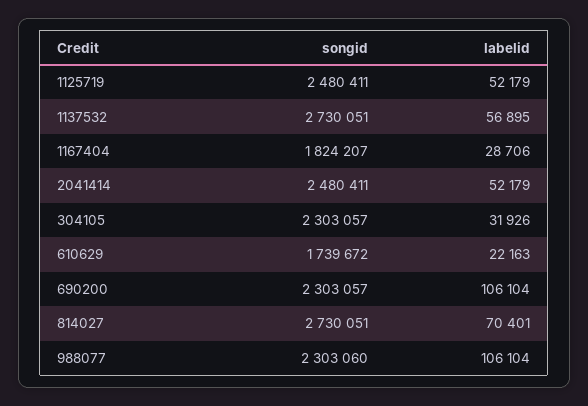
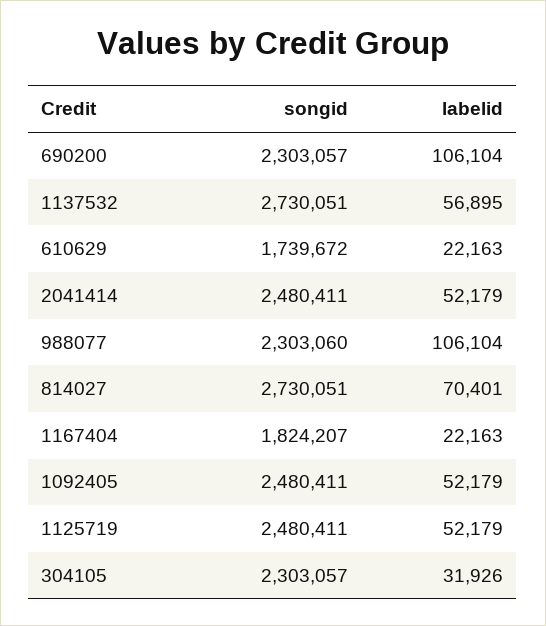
  {
    "songid": {
      "1125719": 2480411,
      "1137532": 2730051,
      "1167404": 1824207,
      "2041414": 2480411,
      "304105": 2303057,
      "610629": 1739672,
      "690200": 2303057,
      "814027": 2730051,
-     "988077": 2303060
+     "988077": 2303060,
+     "1092405": 2480411
    },
    "labelid": {
      "1125719": 52179,
      "1137532": 56895,
-     "1167404": 28706,
+     "1167404": 22163,
      "2041414": 52179,
      "304105": 31926,
      "610629": 22163,
      "690200": 106104,
      "814027": 70401,
-     "988077": 106104
+     "988077": 106104,
+     "1092405": 52179
    }
  }

